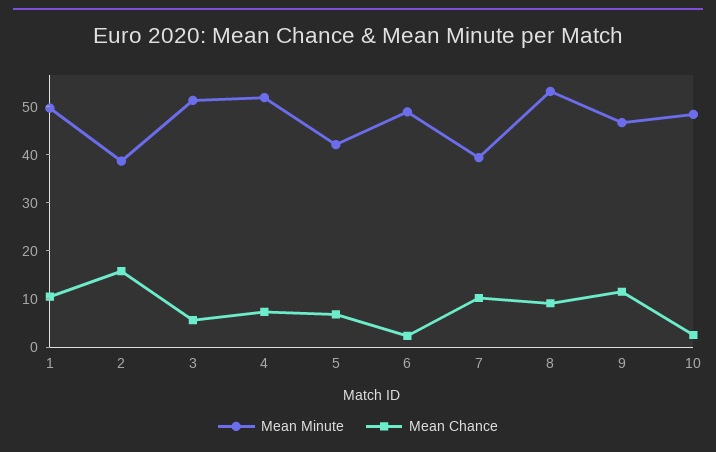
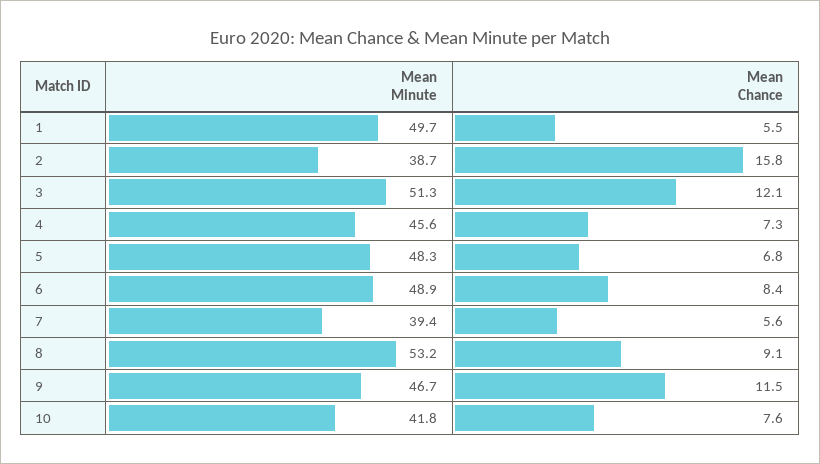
  {
    "Mean Minute": {
      "1": 49.7,
      "2": 38.7,
      "3": 51.3,
-     "4": 52,
+     "4": 45.6,
-     "5": 42,
+     "5": 48.3,
      "6": 48.9,
      "7": 39.4,
      "8": 53.2,
      "9": 46.7,
-     "10": 48
+     "10": 41.8
    },
    "Mean Chance": {
-     "1": 10,
+     "1": 5.5,
      "2": 15.8,
-     "3": 6,
+     "3": 12.1,
      "4": 7.3,
      "5": 6.8,
-     "6": 2,
+     "6": 8.4,
-     "7": 10,
+     "7": 5.6,
      "8": 9.1,
      "9": 11.5,
-     "10": 2
+     "10": 7.6
    }
  }

